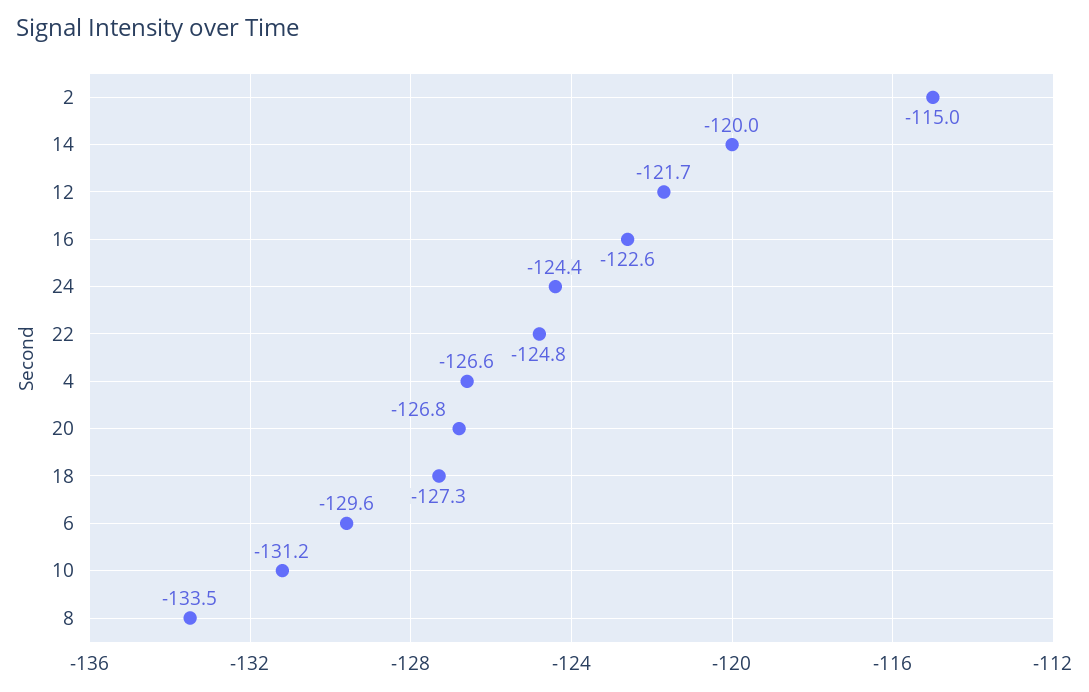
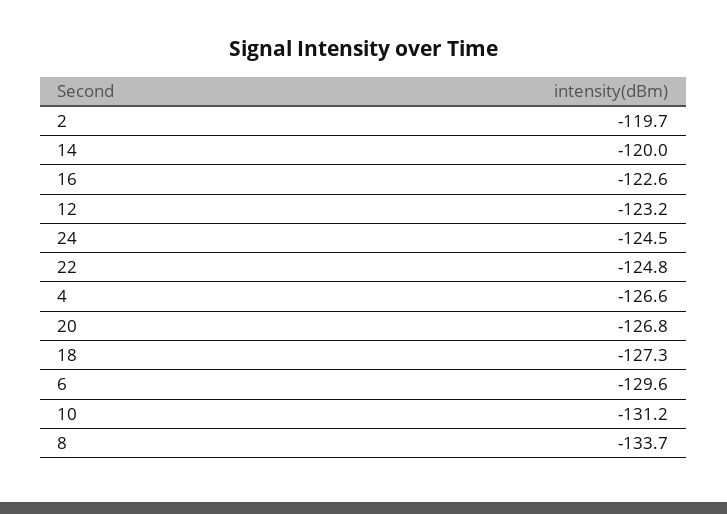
  {
-   "2": -115,
+   "2": -119.7,
    "14": -120,
-   "12": -121.7,
+   "12": -123.2,
    "16": -122.6,
-   "24": -124.4,
+   "24": -124.5,
    "22": -124.8,
    "4": -126.6,
    "20": -126.8,
    "18": -127.3,
    "6": -129.6,
    "10": -131.2,
-   "8": -133.5
+   "8": -133.7
  }

